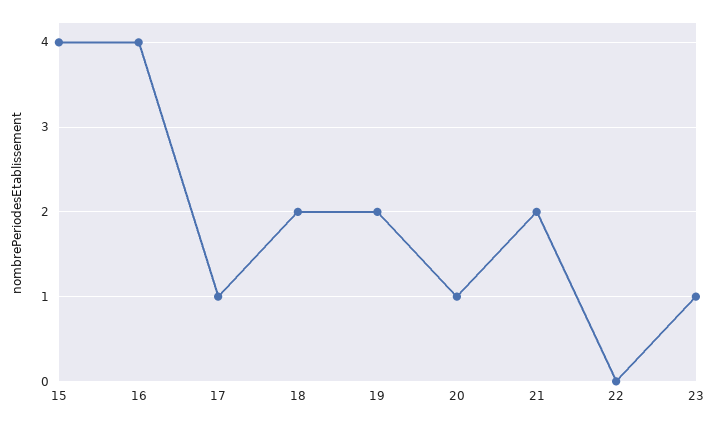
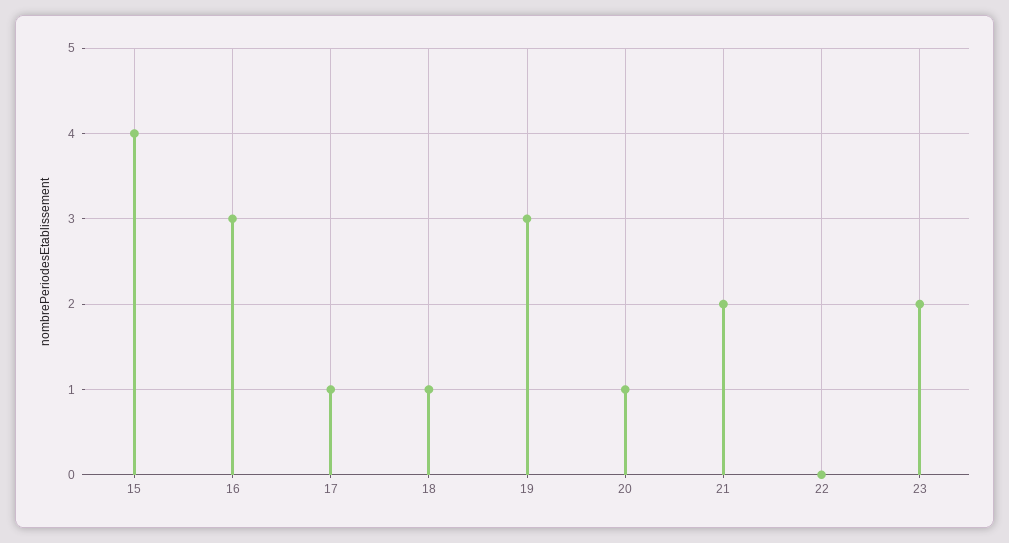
  {
    "15": 4,
-   "16": 4,
+   "16": 3,
    "17": 1,
-   "18": 2,
+   "18": 1,
-   "19": 2,
+   "19": 3,
    "20": 1,
    "21": 2,
    "22": 0,
-   "23": 1
+   "23": 2
  }

